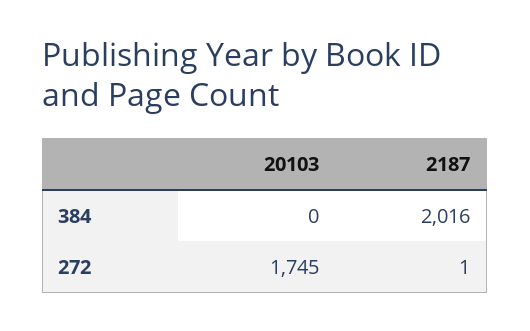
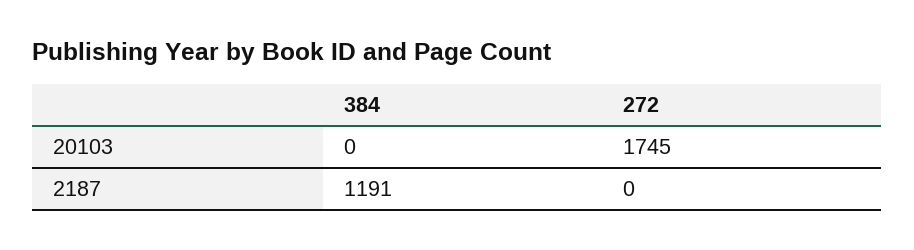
  {
    "20103": {
      "384": 0,
      "272": 1745
    },
    "2187": {
-     "384": 2016,
+     "384": 1191,
-     "272": 1
+     "272": 0
    }
  }

